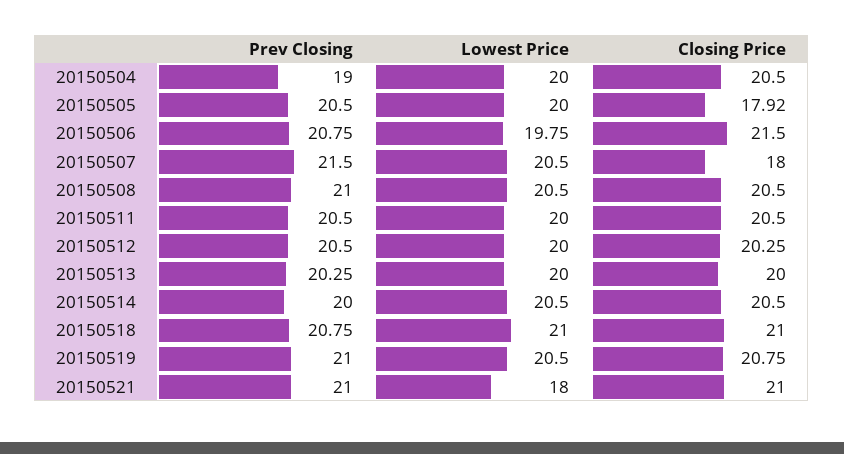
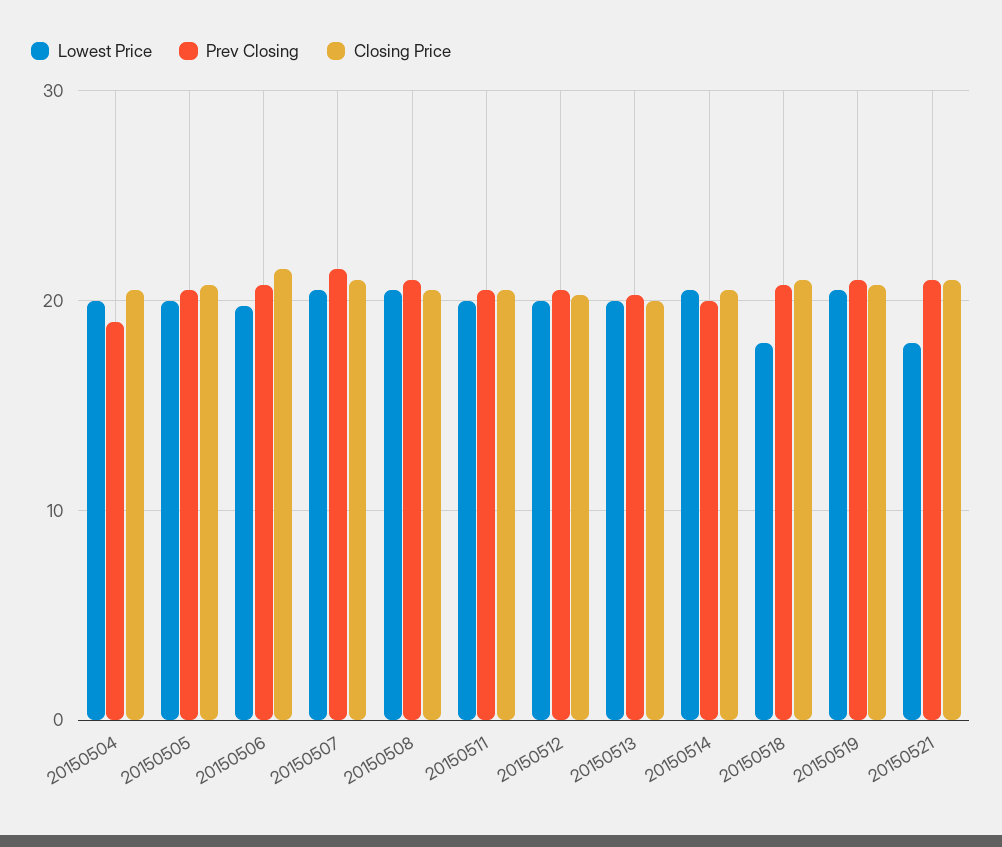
  {
    "Prev Closing": {
      "20150504": 19,
      "20150505": 20.5,
      "20150506": 20.75,
      "20150507": 21.5,
      "20150508": 21,
      "20150511": 20.5,
      "20150512": 20.5,
      "20150513": 20.25,
      "20150514": 20,
      "20150518": 20.75,
      "20150519": 21,
      "20150521": 21
    },
    "Lowest Price": {
      "20150504": 20,
      "20150505": 20,
      "20150506": 19.75,
      "20150507": 20.5,
      "20150508": 20.5,
      "20150511": 20,
      "20150512": 20,
      "20150513": 20,
      "20150514": 20.5,
-     "20150518": 21,
+     "20150518": 18,
      "20150519": 20.5,
      "20150521": 18
    },
    "Closing Price": {
      "20150504": 20.5,
-     "20150505": 17.92,
+     "20150505": 21,
      "20150506": 21.5,
-     "20150507": 18,
+     "20150507": 21,
      "20150508": 20.5,
      "20150511": 20.5,
      "20150512": 20.25,
      "20150513": 20,
      "20150514": 20.5,
      "20150518": 21,
      "20150519": 20.75,
      "20150521": 21
    }
  }

